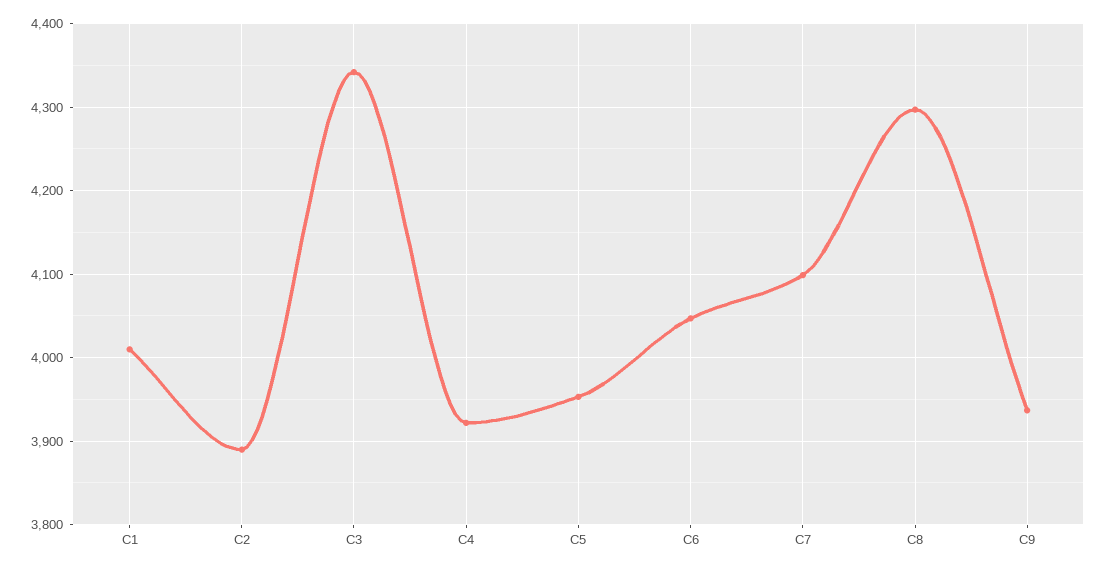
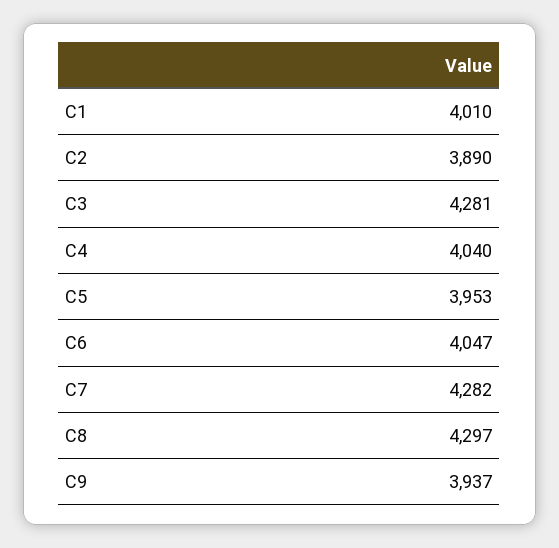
  {
    "C1": 4010,
    "C2": 3890,
-   "C3": 4340,
+   "C3": 4281,
-   "C4": 3920,
+   "C4": 4040,
    "C5": 3953,
    "C6": 4047,
-   "C7": 4100,
+   "C7": 4282,
    "C8": 4297,
    "C9": 3937
  }

